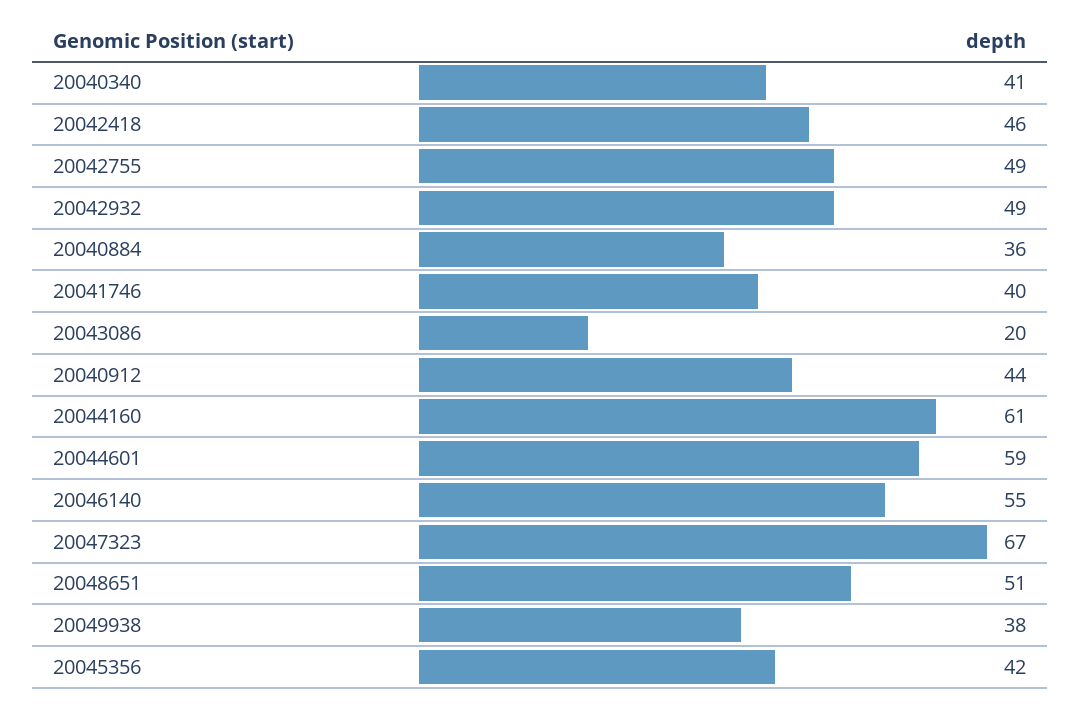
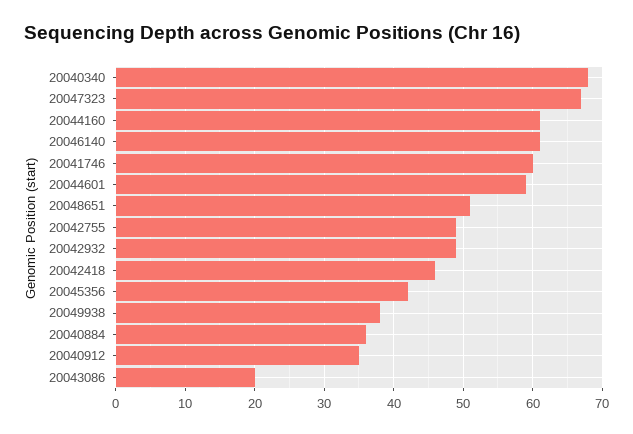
  {
-   "20040340": 41,
+   "20040340": 68,
    "20042418": 46,
    "20042755": 49,
    "20042932": 49,
    "20040884": 36,
-   "20041746": 40,
+   "20041746": 60,
    "20043086": 20,
-   "20040912": 44,
+   "20040912": 35,
    "20044160": 61,
    "20044601": 59,
-   "20046140": 55,
+   "20046140": 61,
    "20047323": 67,
    "20048651": 51,
    "20049938": 38,
    "20045356": 42
  }

